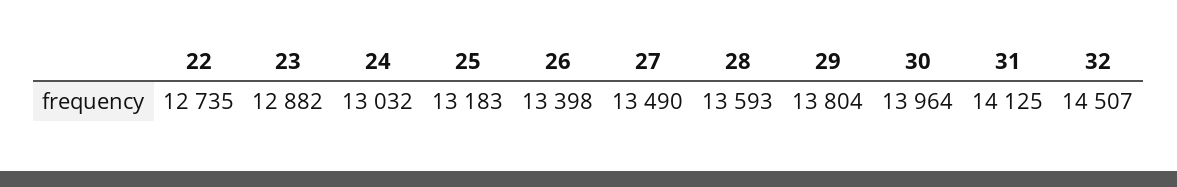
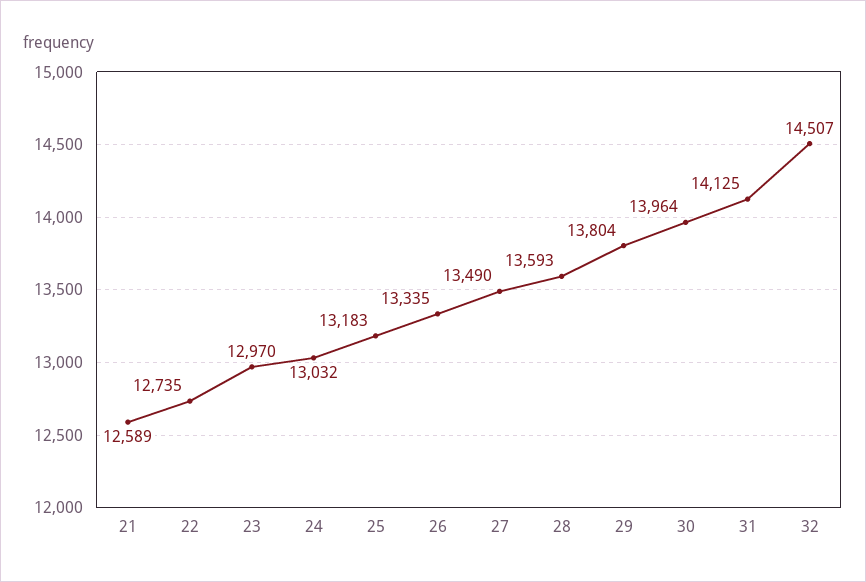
  {
    "22": 12735,
-   "23": 12882,
+   "23": 12970,
    "24": 13032,
    "25": 13183,
-   "26": 13398,
+   "26": 13335,
    "27": 13490,
    "28": 13593,
    "29": 13804,
    "30": 13964,
    "31": 14125,
-   "32": 14507
+   "32": 14507,
+   "21": 12589
  }

